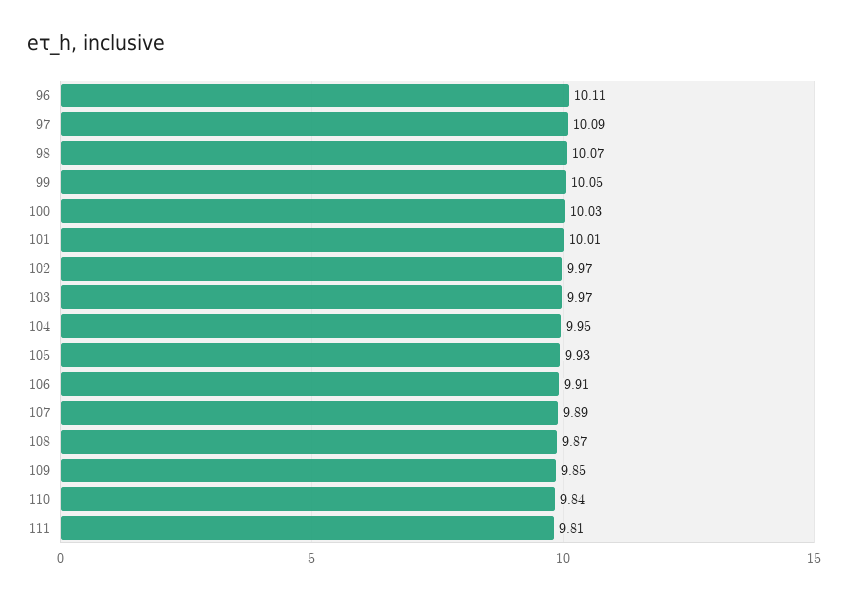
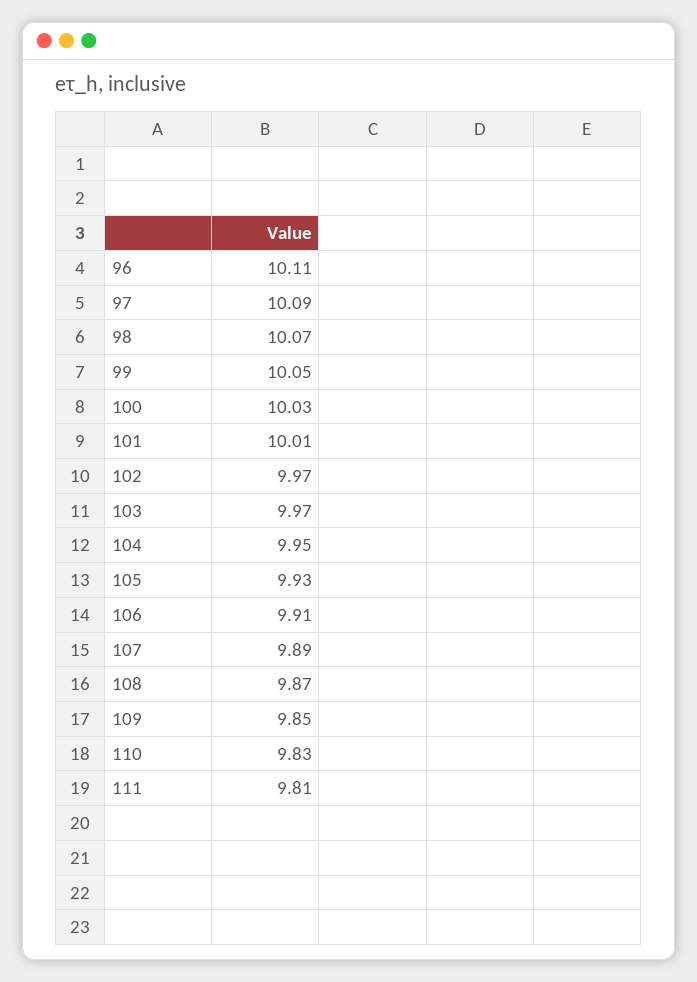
  {
    "96": 10.11,
    "97": 10.09,
    "98": 10.07,
    "99": 10.05,
    "100": 10.03,
    "101": 10.01,
    "102": 9.97,
    "103": 9.97,
    "104": 9.95,
    "105": 9.93,
    "106": 9.91,
    "107": 9.89,
    "108": 9.87,
    "109": 9.85,
-   "110": 9.84,
+   "110": 9.83,
    "111": 9.81
  }

